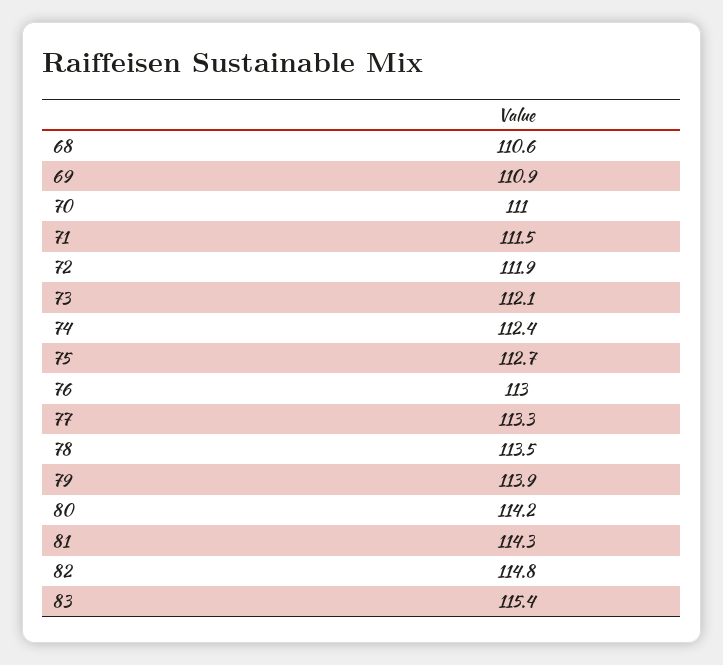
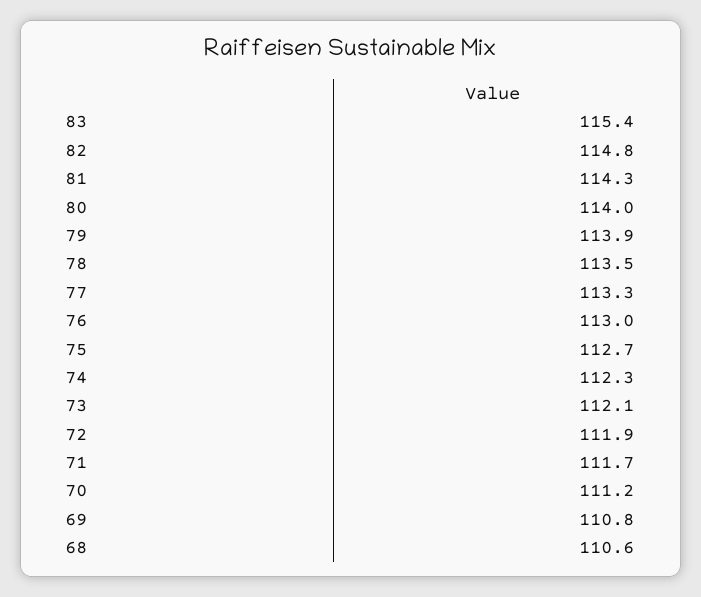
  {
    "68": 110.6,
-   "69": 110.9,
+   "69": 110.8,
-   "70": 111,
+   "70": 111.2,
-   "71": 111.5,
+   "71": 111.7,
    "72": 111.9,
    "73": 112.1,
-   "74": 112.4,
+   "74": 112.3,
    "75": 112.7,
    "76": 113,
    "77": 113.3,
    "78": 113.5,
    "79": 113.9,
-   "80": 114.2,
+   "80": 114,
    "81": 114.3,
    "82": 114.8,
    "83": 115.4
  }

